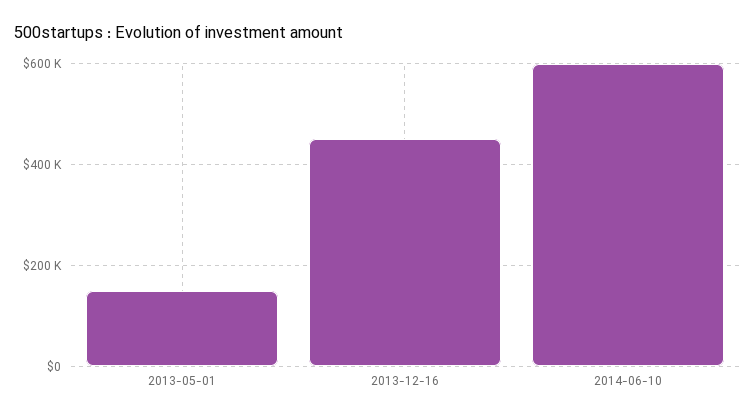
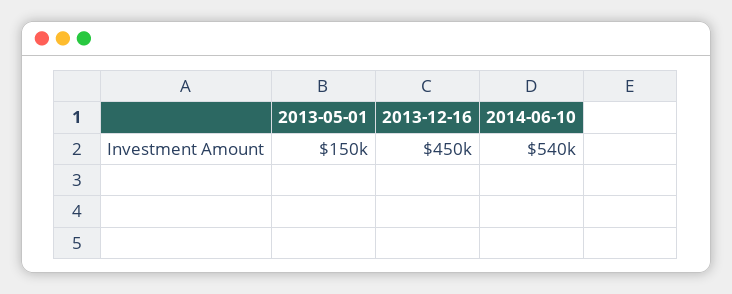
  {
    "2013-05-01": 150000,
    "2013-12-16": 450000,
-   "2014-06-10": 600000
+   "2014-06-10": 540000
  }

